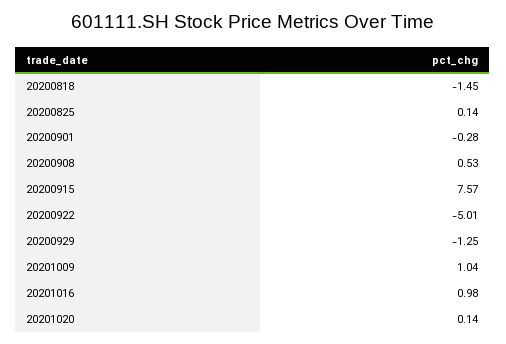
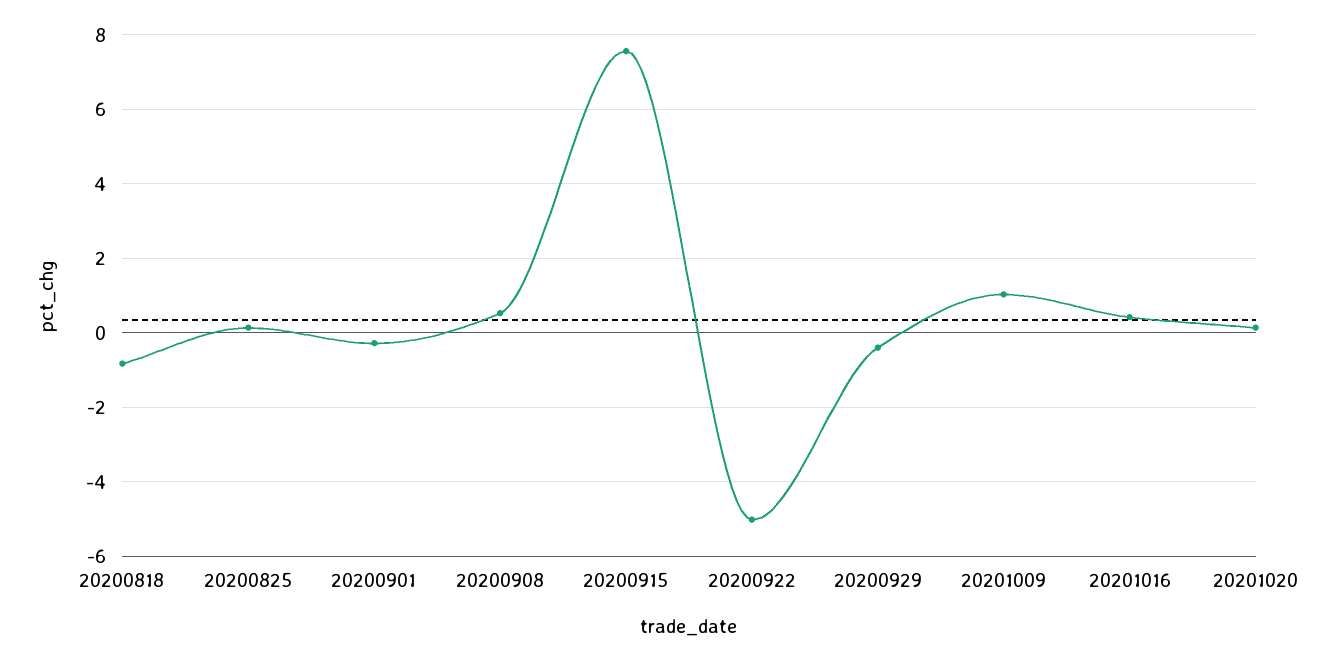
  {
-   "20200818": -1.45,
+   "20200818": -0.8,
    "20200825": 0.14,
    "20200901": -0.28,
    "20200908": 0.53,
    "20200915": 7.57,
    "20200922": -5.01,
-   "20200929": -1.25,
+   "20200929": -0.4,
    "20201009": 1.04,
-   "20201016": 0.98,
+   "20201016": 0.4,
    "20201020": 0.14
  }

